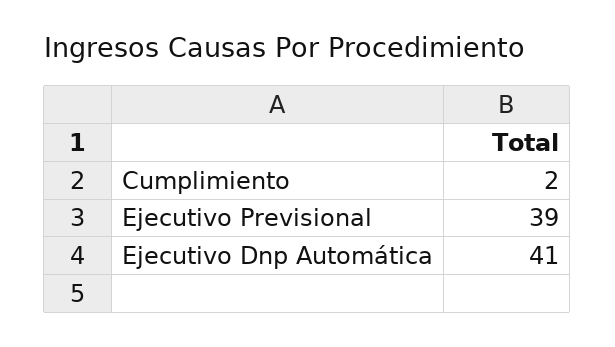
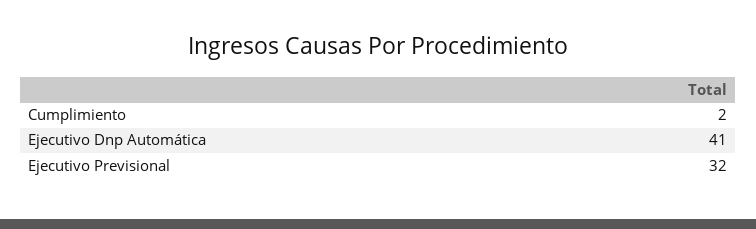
  {
    "Cumplimiento": 2,
-   "Ejecutivo Previsional": 39,
+   "Ejecutivo Previsional": 32,
    "Ejecutivo Dnp Automática": 41
  }

